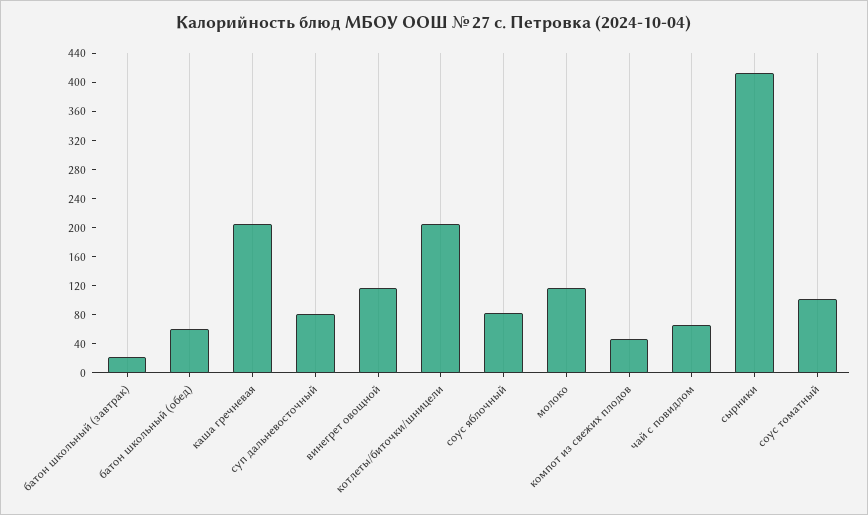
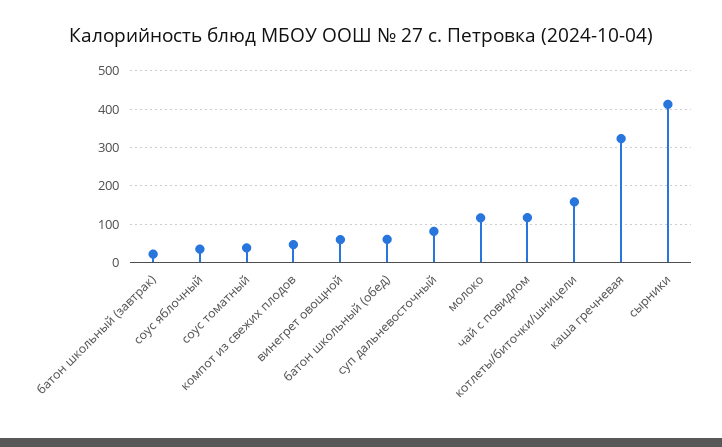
  {
    "батон школьный (завтрак)": 20,
    "батон школьный (обед)": 60,
-   "каша гречневая": 200,
+   "каша гречневая": 320,
    "суп дальневосточный": 80,
-   "винегрет овощной": 120,
+   "винегрет овощной": 60,
-   "котлеты/биточки/шницели": 200,
+   "котлеты/биточки/шницели": 160,
-   "соус яблочный": 80,
+   "соус яблочный": 40,
    "молоко": 120,
    "компот из свежих плодов": 40,
-   "чай с повидлом": 60,
+   "чай с повидлом": 120,
    "сырники": 420,
-   "соус томатный": 100
+   "соус томатный": 40
  }

